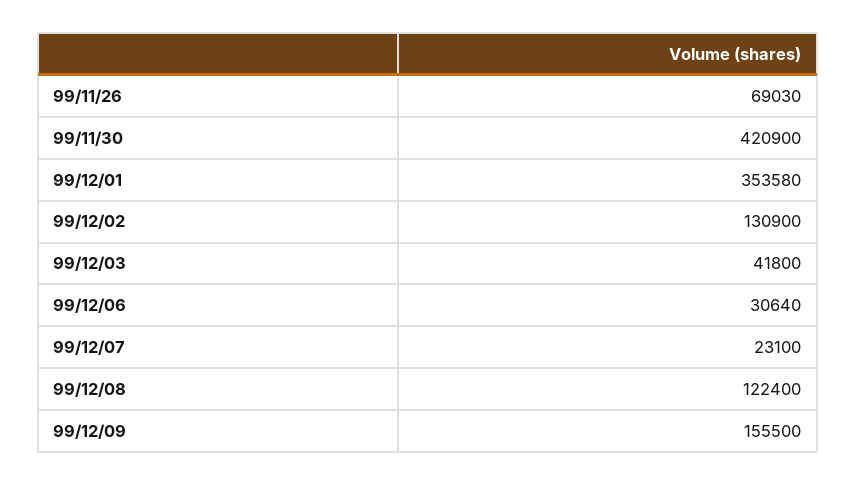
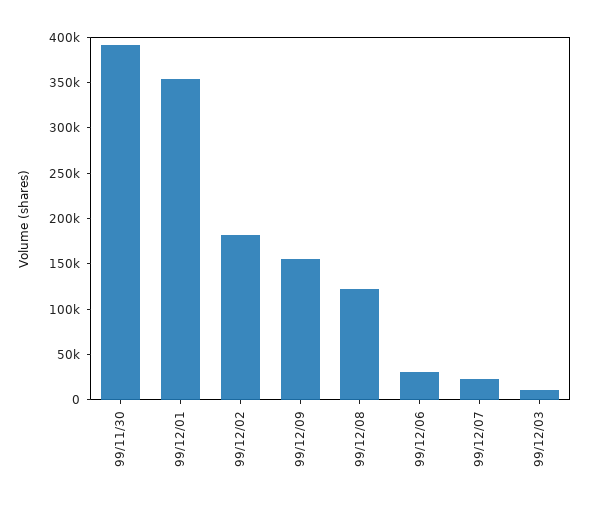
  {
-   "99/11/26": 69030,
-   "99/11/30": 420900,
+   "99/11/30": 390000,
    "99/12/01": 353580,
-   "99/12/02": 130900,
+   "99/12/02": 180000,
-   "99/12/03": 41800,
+   "99/12/03": 10000,
    "99/12/06": 30640,
    "99/12/07": 23100,
    "99/12/08": 122400,
    "99/12/09": 155500
  }

